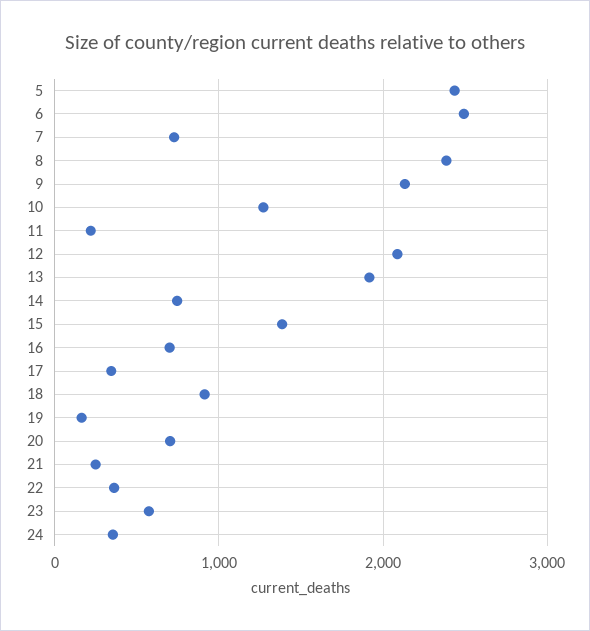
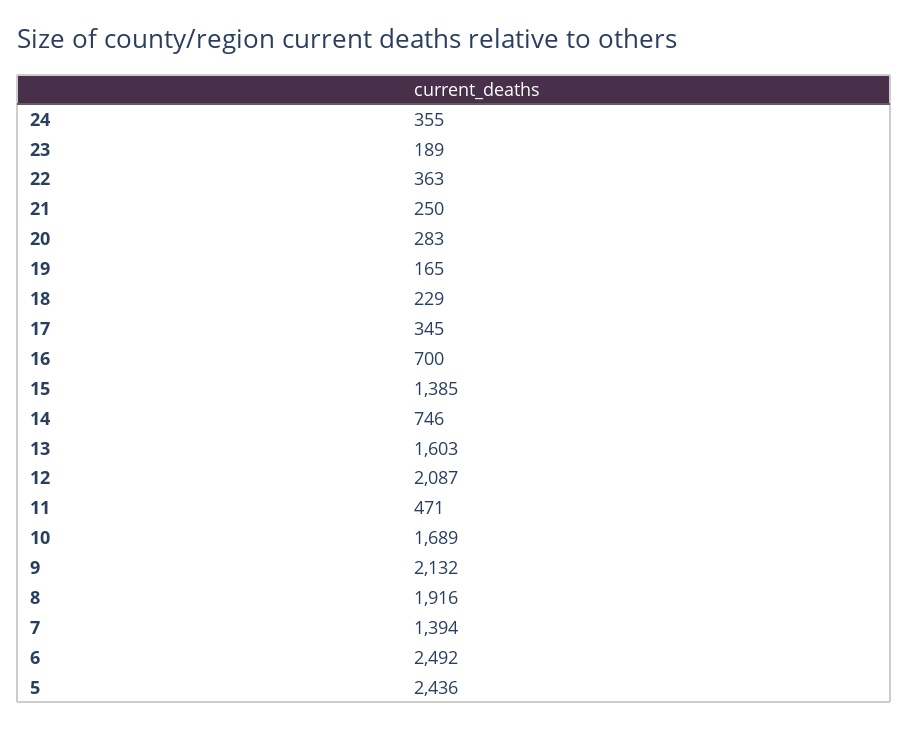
  {
    "5": 2436,
    "6": 2492,
-   "7": 700,
+   "7": 1394,
-   "8": 2400,
+   "8": 1916,
    "9": 2132,
-   "10": 1300,
+   "10": 1689,
-   "11": 200,
+   "11": 471,
    "12": 2087,
-   "13": 1900,
+   "13": 1603,
    "14": 746,
    "15": 1385,
    "16": 700,
    "17": 345,
-   "18": 900,
+   "18": 229,
    "19": 165,
-   "20": 700,
+   "20": 283,
    "21": 250,
    "22": 363,
-   "23": 600,
+   "23": 189,
    "24": 355
  }

